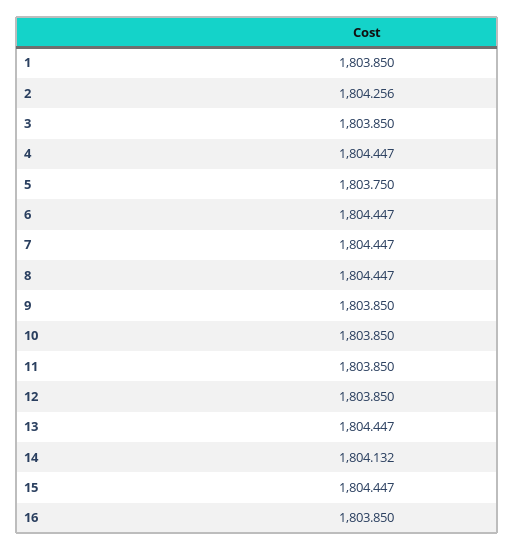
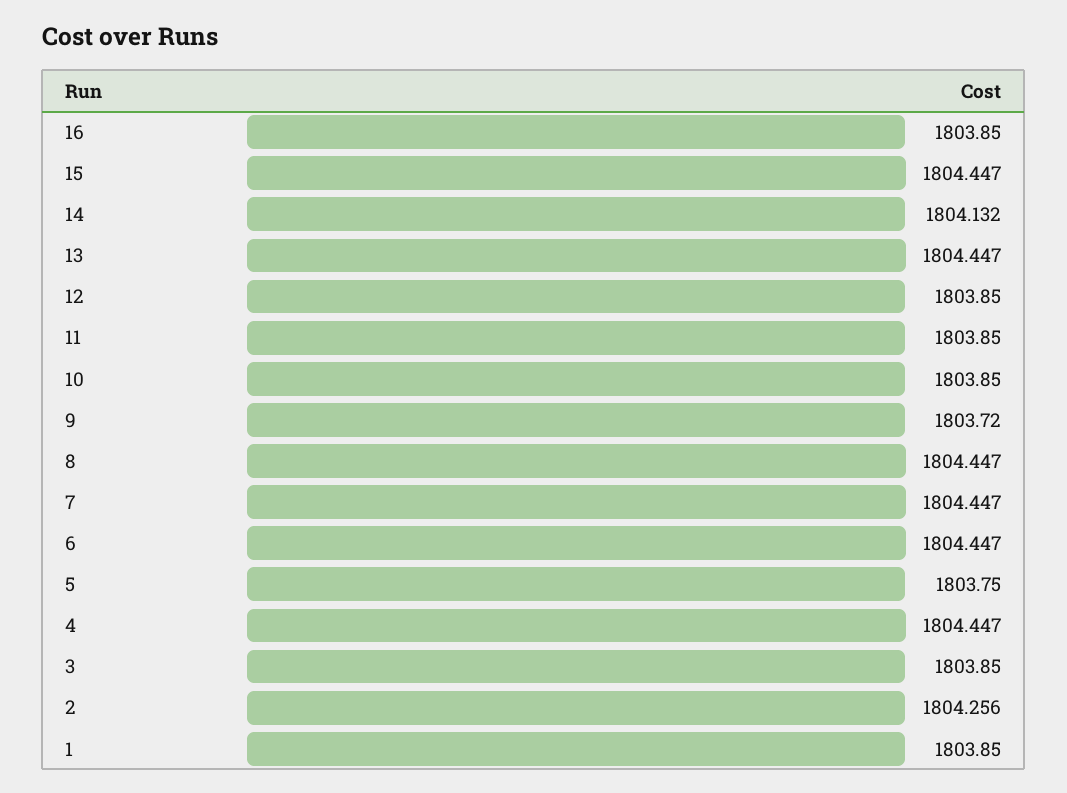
  {
    "1": 1803.85,
    "2": 1804.256,
    "3": 1803.85,
    "4": 1804.447,
    "5": 1803.75,
    "6": 1804.447,
    "7": 1804.447,
    "8": 1804.447,
-   "9": 1803.85,
+   "9": 1803.72,
    "10": 1803.85,
    "11": 1803.85,
    "12": 1803.85,
    "13": 1804.447,
    "14": 1804.132,
    "15": 1804.447,
    "16": 1803.85
  }

